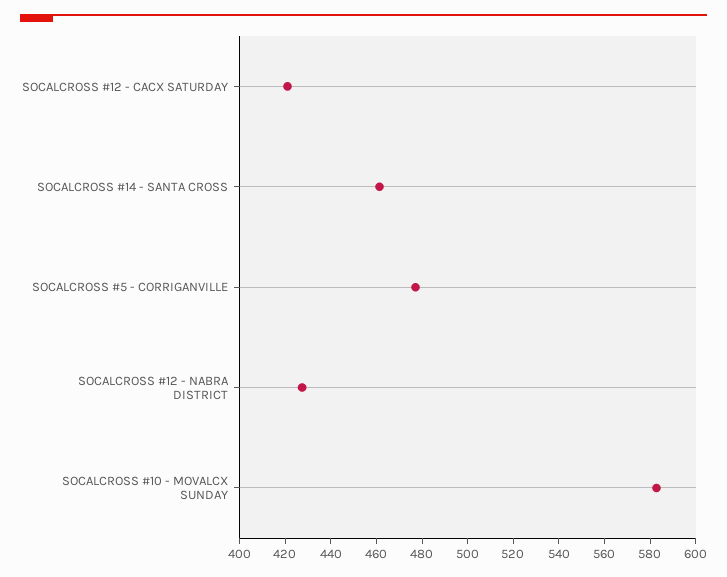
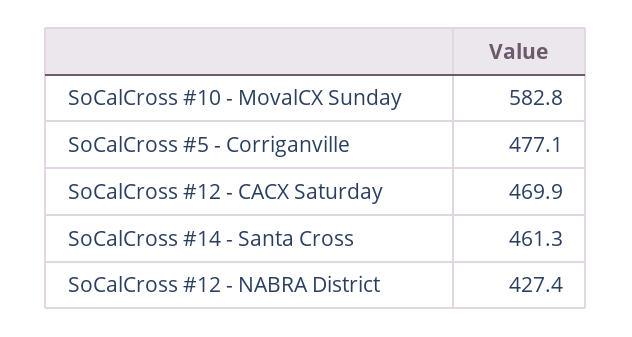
  {
-   "SOCALCROSS #12 - CACX SATURDAY": 420,
+   "SOCALCROSS #12 - CACX SATURDAY": 469.9,
    "SOCALCROSS #14 - SANTA CROSS": 461.3,
    "SOCALCROSS #5 - CORRIGANVILLE": 477.1,
    "SOCALCROSS #12 - NABRA DISTRICT": 427.4,
    "SOCALCROSS #10 - MOVALCX SUNDAY": 582.8
  }

